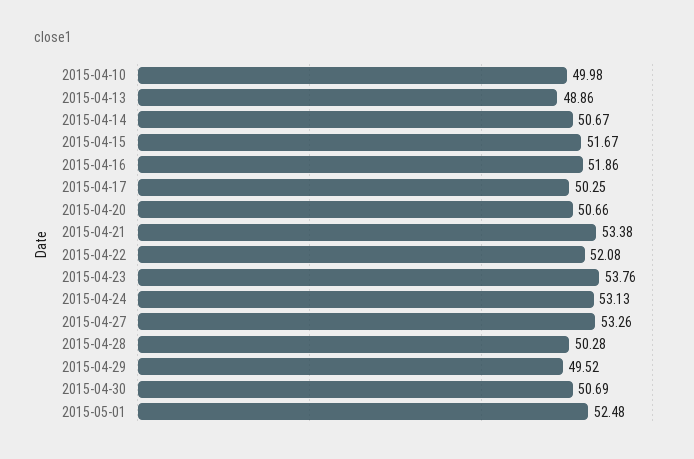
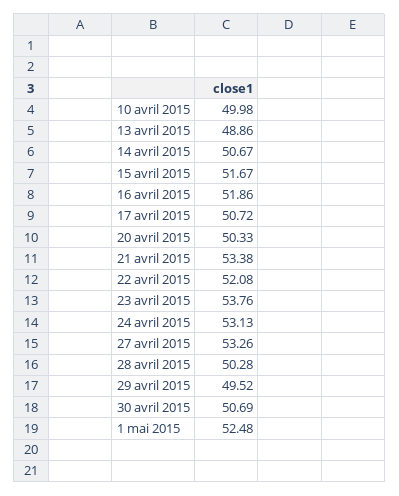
  {
    "2015-04-10": 49.98,
    "2015-04-13": 48.86,
    "2015-04-14": 50.67,
    "2015-04-15": 51.67,
    "2015-04-16": 51.86,
-   "2015-04-17": 50.25,
+   "2015-04-17": 50.72,
-   "2015-04-20": 50.66,
+   "2015-04-20": 50.33,
    "2015-04-21": 53.38,
    "2015-04-22": 52.08,
    "2015-04-23": 53.76,
    "2015-04-24": 53.13,
    "2015-04-27": 53.26,
    "2015-04-28": 50.28,
    "2015-04-29": 49.52,
    "2015-04-30": 50.69,
    "2015-05-01": 52.48
  }

